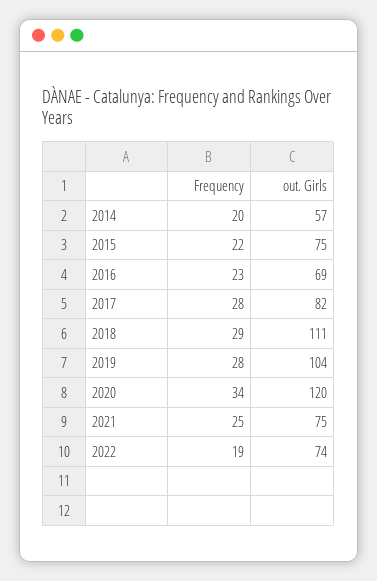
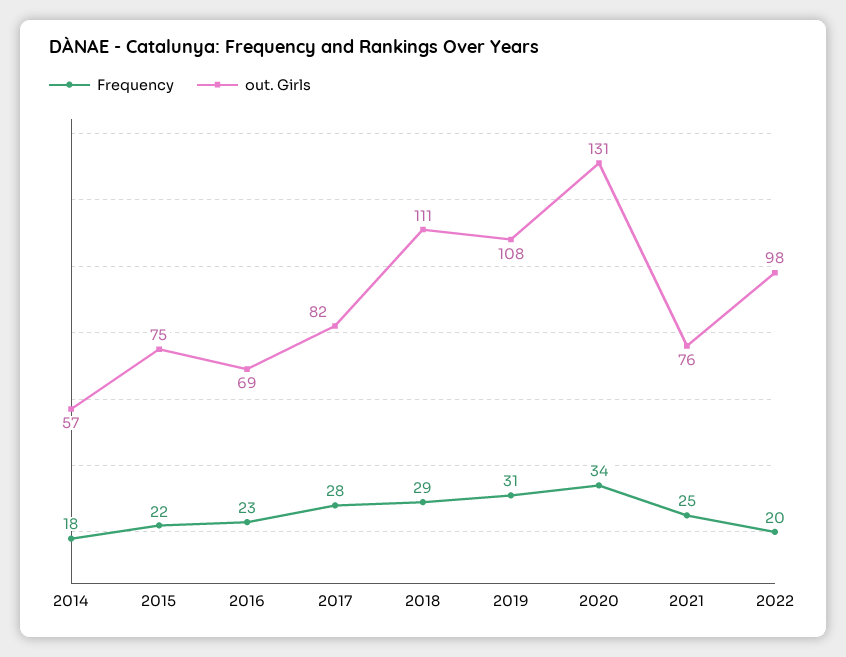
  {
    "Frequency": {
-     "2014": 20,
+     "2014": 18,
      "2015": 22,
      "2016": 23,
      "2017": 28,
      "2018": 29,
-     "2019": 28,
+     "2019": 31,
      "2020": 34,
      "2021": 25,
-     "2022": 19
+     "2022": 20
    },
    "out. Girls": {
      "2014": 57,
      "2015": 75,
      "2016": 69,
      "2017": 82,
      "2018": 111,
-     "2019": 104,
+     "2019": 108,
-     "2020": 120,
+     "2020": 131,
-     "2021": 75,
+     "2021": 76,
-     "2022": 74
+     "2022": 98
    }
  }

